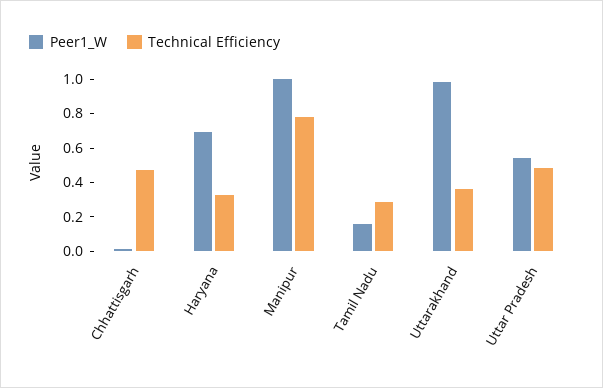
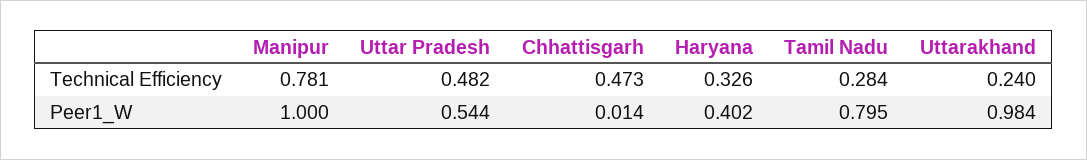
  {
    "Peer1_W": {
      "Chhattisgarh": 0.014,
-     "Haryana": 0.7,
+     "Haryana": 0.402,
      "Manipur": 1,
-     "Tamil Nadu": 0.15,
+     "Tamil Nadu": 0.795,
      "Uttarakhand": 0.984,
      "Uttar Pradesh": 0.544
    },
    "Technical Efficiency": {
      "Chhattisgarh": 0.473,
      "Haryana": 0.326,
      "Manipur": 0.781,
      "Tamil Nadu": 0.284,
-     "Uttarakhand": 0.35,
+     "Uttarakhand": 0.24,
      "Uttar Pradesh": 0.482
    }
  }

